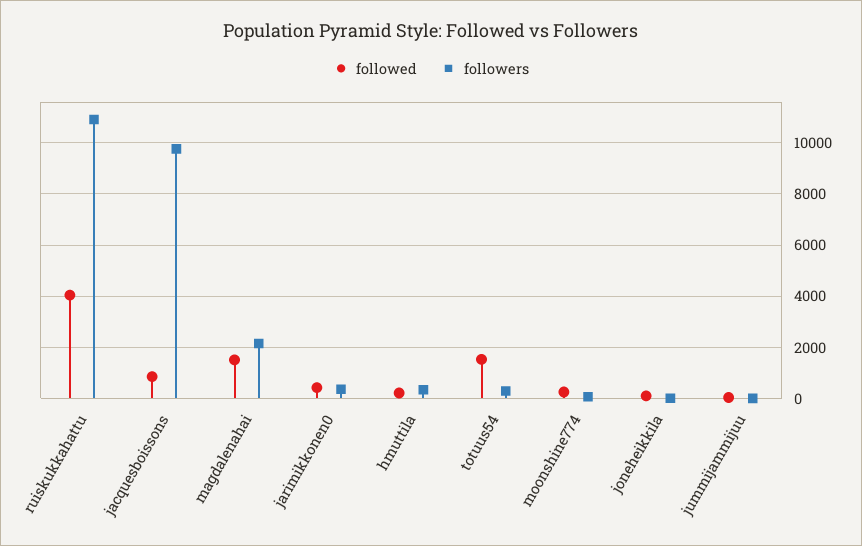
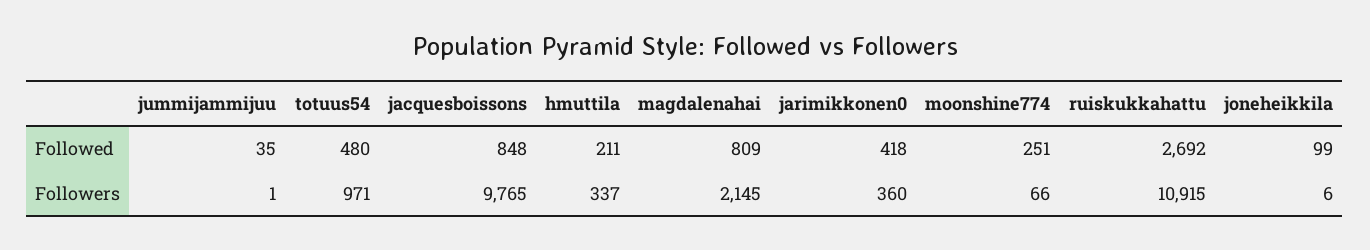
  {
    "followed": {
-     "ruiskukkahattu": 4000,
+     "ruiskukkahattu": 2692,
      "jacquesboissons": 848,
-     "magdalenahai": 1500,
+     "magdalenahai": 809,
      "jarimikkonen0": 418,
      "hmuttila": 211,
-     "totuus54": 1500,
+     "totuus54": 480,
      "moonshine774": 251,
      "joneheikkila": 99,
      "jummijammijuu": 35
    },
    "followers": {
      "ruiskukkahattu": 10915,
      "jacquesboissons": 9765,
      "magdalenahai": 2145,
      "jarimikkonen0": 360,
      "hmuttila": 337,
-     "totuus54": 250,
+     "totuus54": 971,
      "moonshine774": 66,
      "joneheikkila": 6,
      "jummijammijuu": 1
    }
  }

